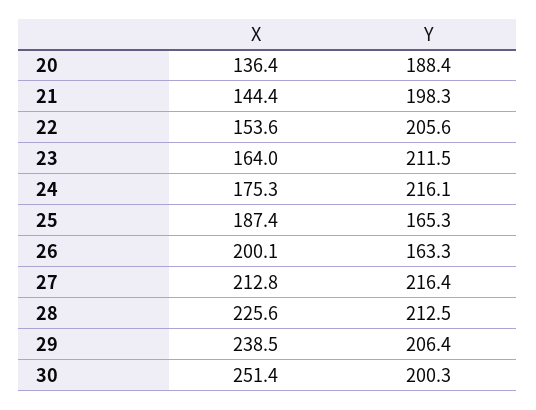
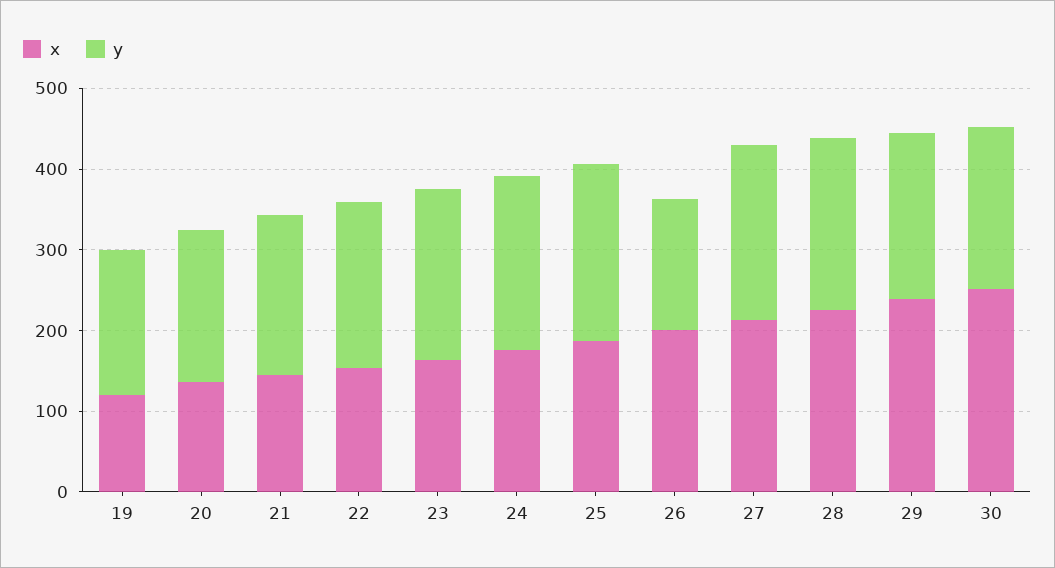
  {
    "X": {
      "20": 136.4,
      "21": 144.4,
      "22": 153.6,
      "23": 164,
      "24": 175.3,
      "25": 187.4,
      "26": 200.1,
      "27": 212.8,
      "28": 225.6,
      "29": 238.5,
-     "30": 251.4
+     "30": 251.4,
+     "19": 120
    },
    "Y": {
      "20": 188.4,
      "21": 198.3,
      "22": 205.6,
      "23": 211.5,
      "24": 216.1,
-     "25": 165.3,
+     "25": 220,
      "26": 163.3,
      "27": 216.4,
      "28": 212.5,
      "29": 206.4,
-     "30": 200.3
+     "30": 200.3,
+     "19": 180
    }
  }

